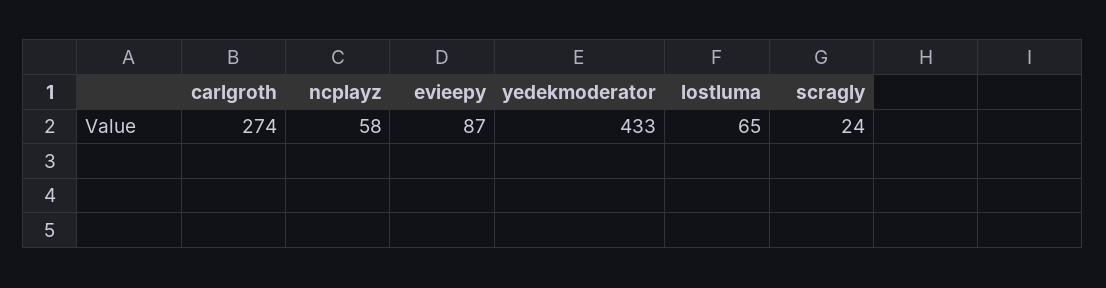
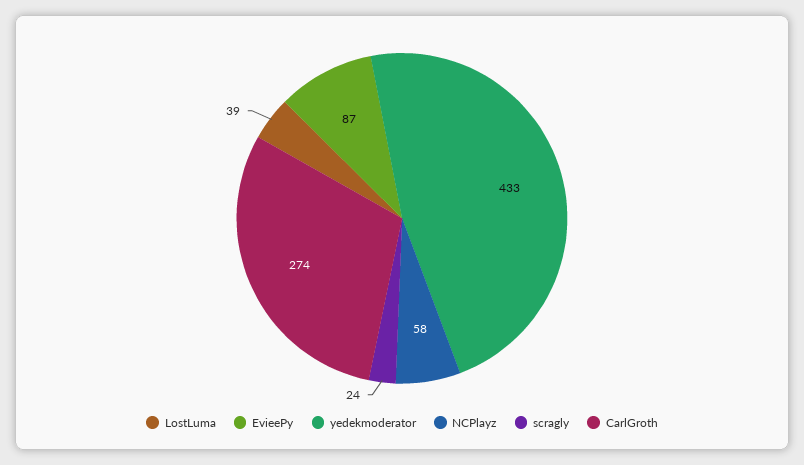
  {
    "carlgroth": 274,
    "ncplayz": 58,
    "evieepy": 87,
    "yedekmoderator": 433,
-   "lostluma": 65,
+   "lostluma": 39,
    "scragly": 24
  }

